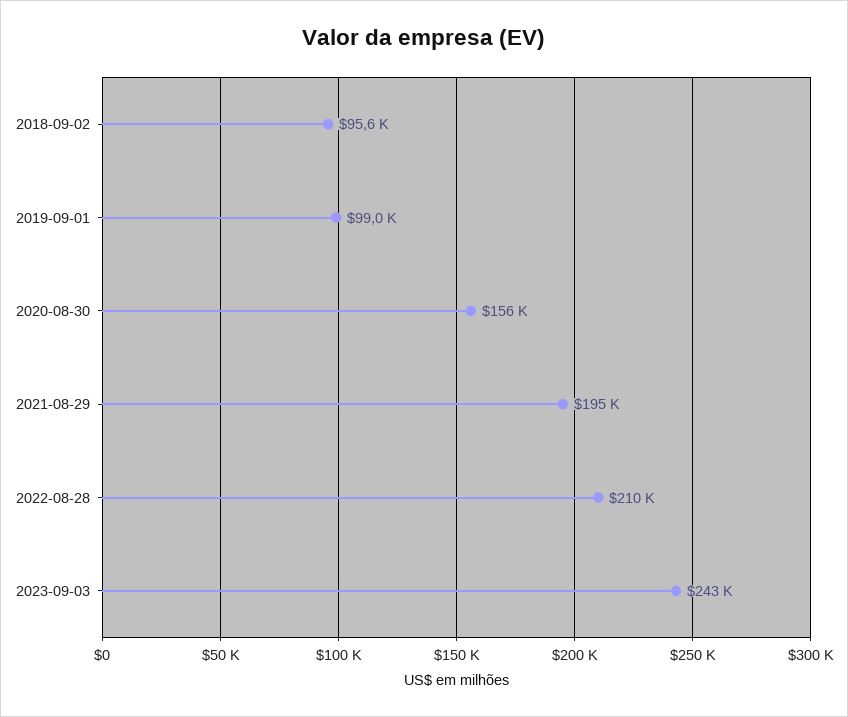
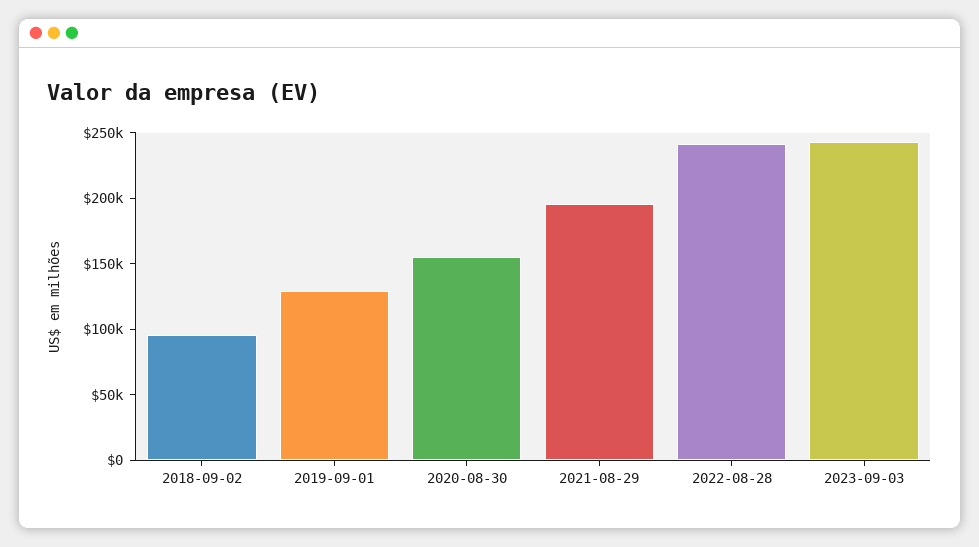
  {
    "2018-09-02": 95600,
-   "2019-09-01": 99000,
+   "2019-09-01": 130000,
    "2020-08-30": 156000,
    "2021-08-29": 195000,
-   "2022-08-28": 210000,
+   "2022-08-28": 240000,
    "2023-09-03": 243000
  }

